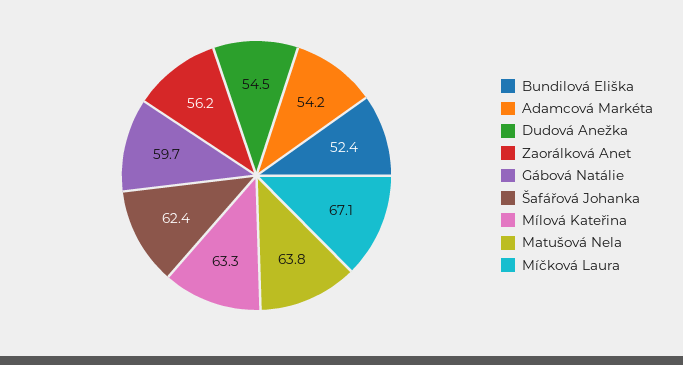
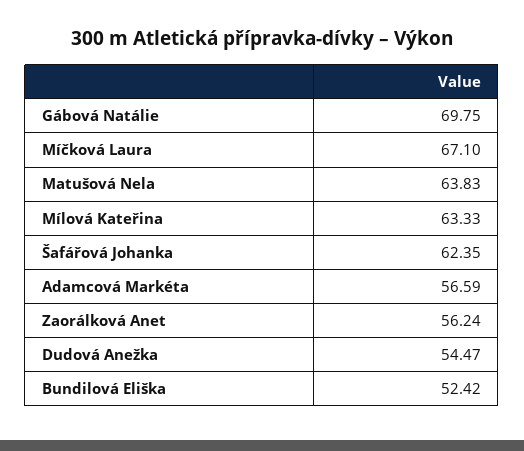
  {
    "Bundilová Eliška": 52.42,
-   "Adamcová Markéta": 54.2,
+   "Adamcová Markéta": 56.59,
    "Dudová Anežka": 54.47,
    "Zaorálková Anet": 56.24,
-   "Gábová Natálie": 59.7,
+   "Gábová Natálie": 69.75,
    "Šafářová Johanka": 62.35,
    "Mílová Kateřina": 63.33,
    "Matušová Nela": 63.83,
    "Míčková Laura": 67.1
  }

